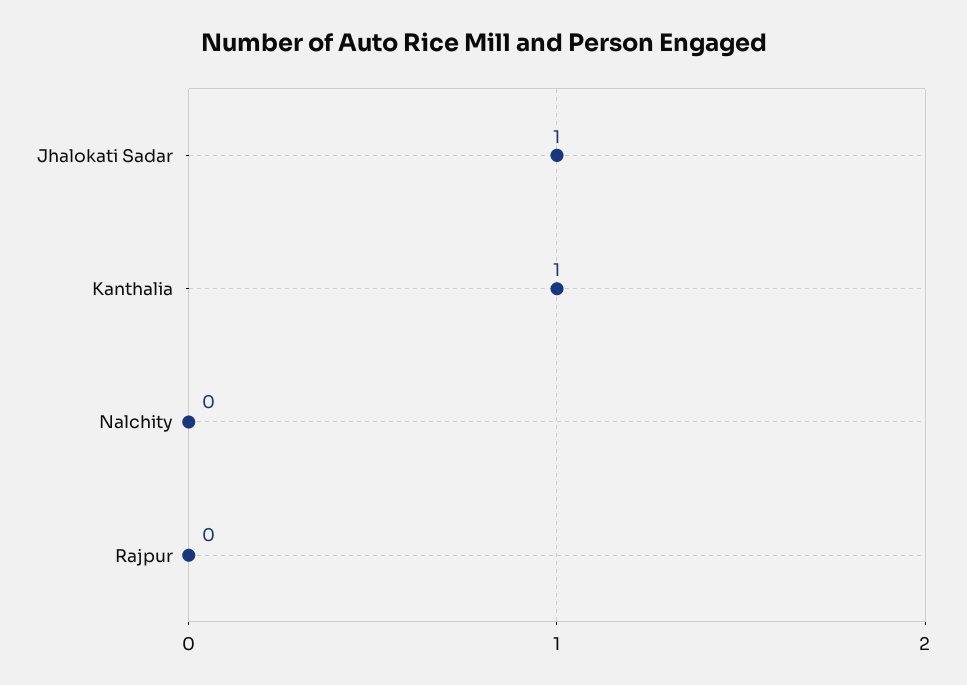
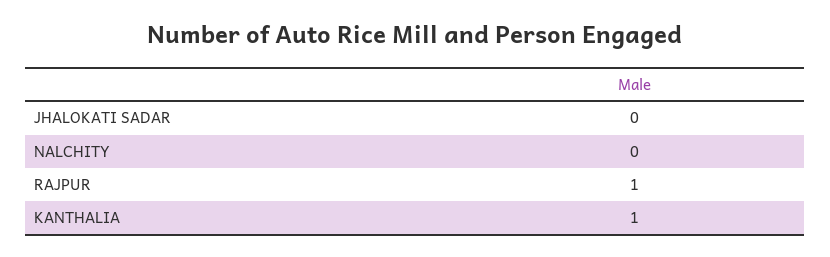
  {
-   "Jhalokati Sadar": 1,
+   "Jhalokati Sadar": 0,
    "Kanthalia": 1,
    "Nalchity": 0,
-   "Rajpur": 0
+   "Rajpur": 1
  }

